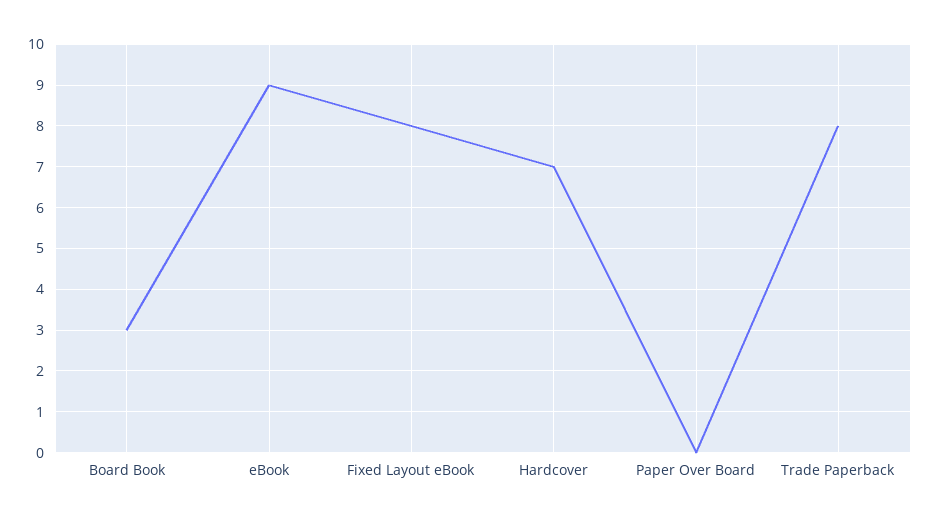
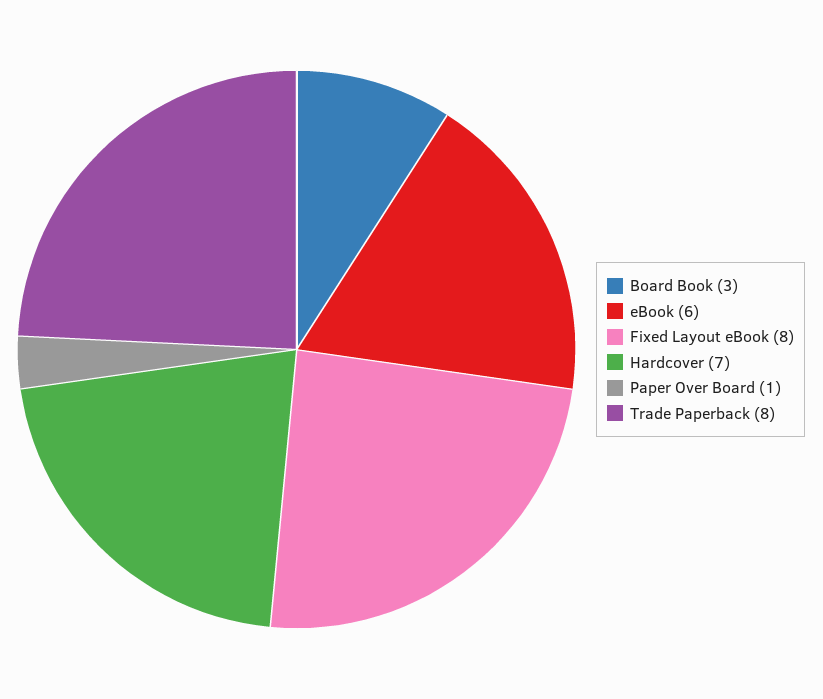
  {
    "Board Book": 3,
-   "eBook": 9,
+   "eBook": 6,
    "Fixed Layout eBook": 8,
    "Hardcover": 7,
-   "Paper Over Board": 0,
+   "Paper Over Board": 1,
    "Trade Paperback": 8
  }

